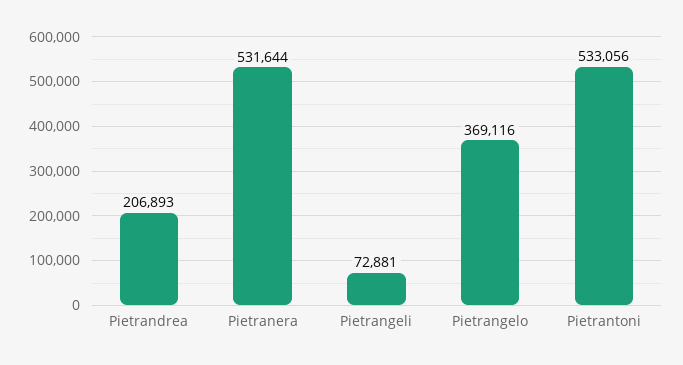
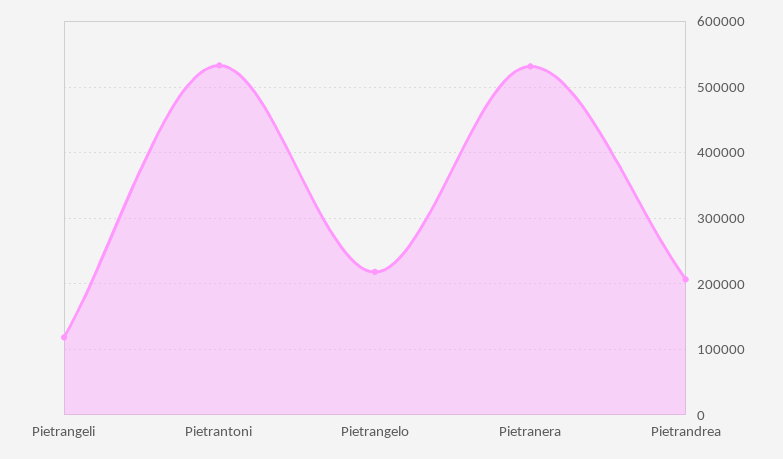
  {
    "Pietrandrea": 206893,
    "Pietranera": 531644,
-   "Pietrangeli": 72881,
+   "Pietrangeli": 120000,
-   "Pietrangelo": 369116,
+   "Pietrangelo": 220000,
    "Pietrantoni": 533056
  }

